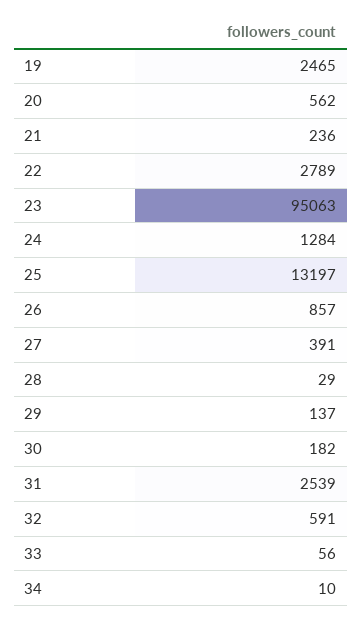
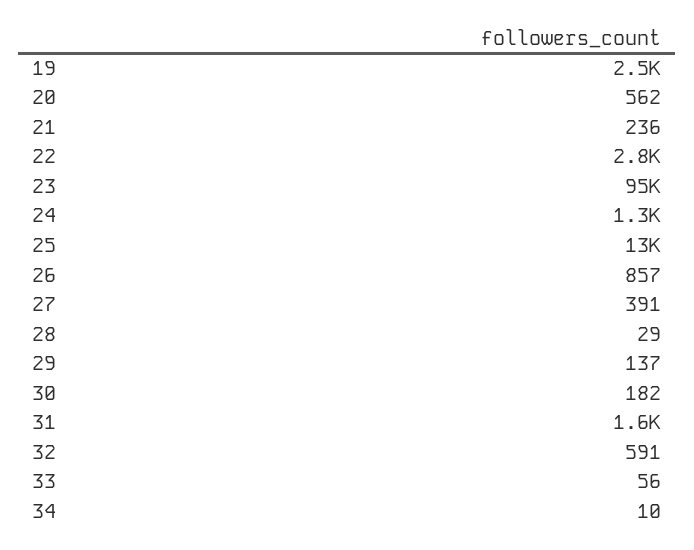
  {
    "19": 2465,
    "20": 562,
    "21": 236,
    "22": 2789,
    "23": 95063,
    "24": 1284,
    "25": 13197,
    "26": 857,
    "27": 391,
    "28": 29,
    "29": 137,
    "30": 182,
-   "31": 2539,
+   "31": 1600,
    "32": 591,
    "33": 56,
    "34": 10
  }

